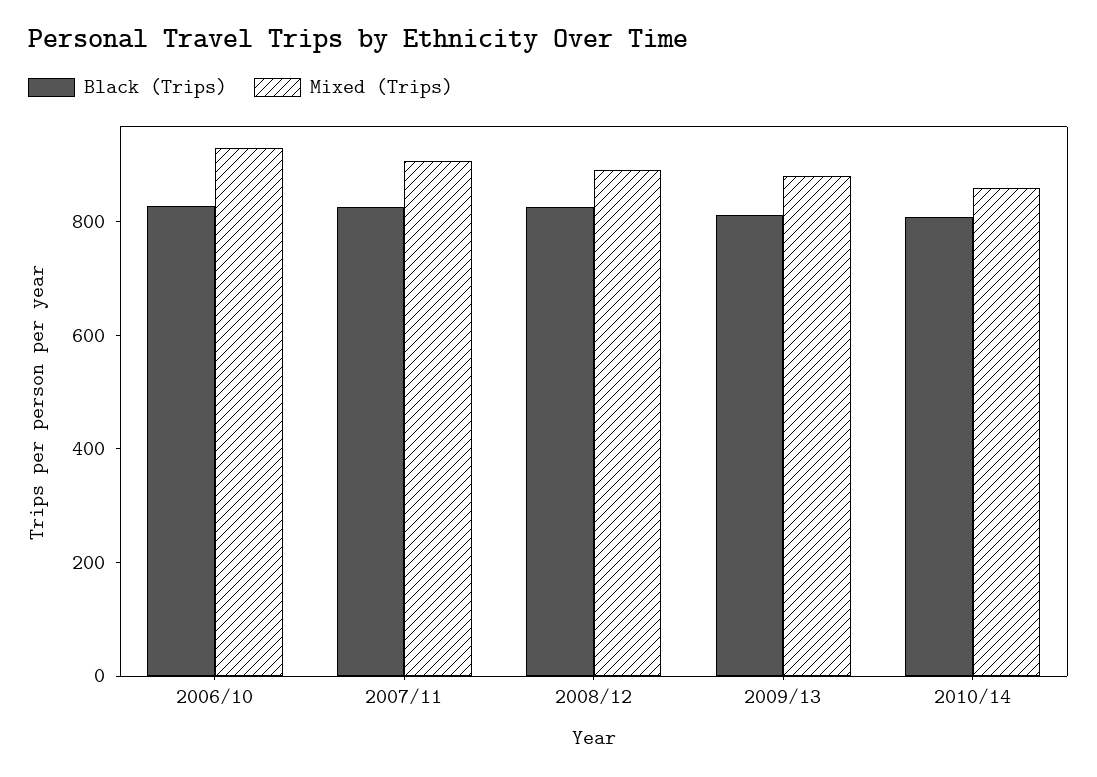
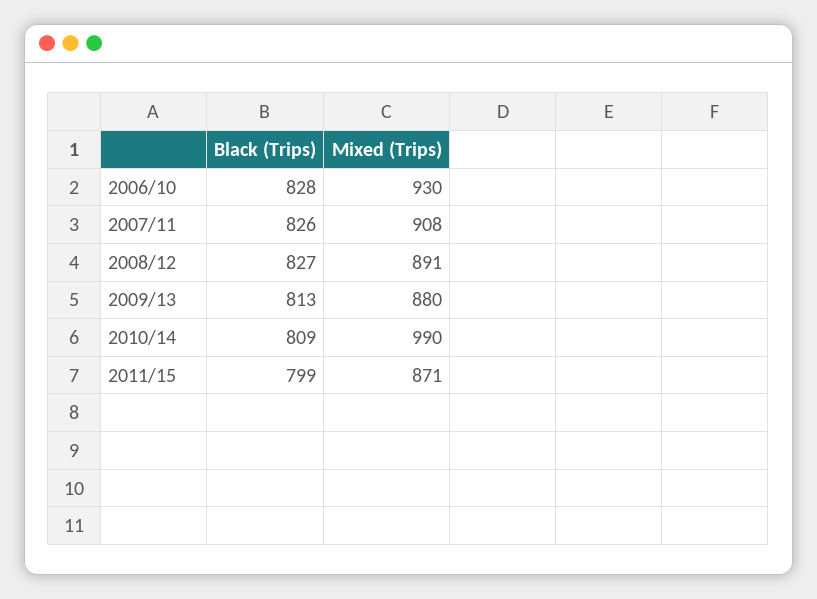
  {
    "Black (Trips)": {
      "2006/10": 828,
      "2007/11": 826,
      "2008/12": 827,
      "2009/13": 813,
-     "2010/14": 809
+     "2010/14": 809,
+     "2011/15": 799
    },
    "Mixed (Trips)": {
      "2006/10": 930,
      "2007/11": 908,
      "2008/12": 891,
      "2009/13": 880,
-     "2010/14": 850
+     "2010/14": 990,
+     "2011/15": 871
    }
  }

